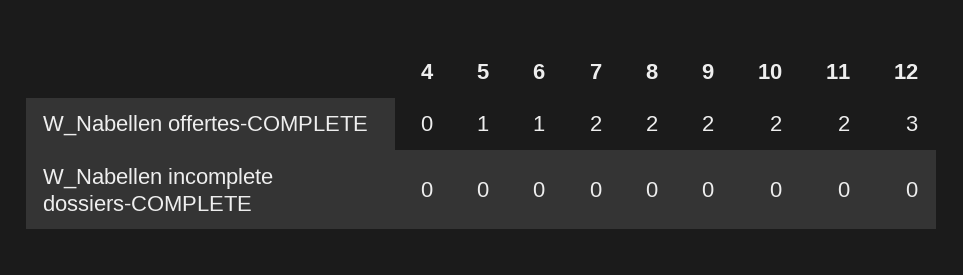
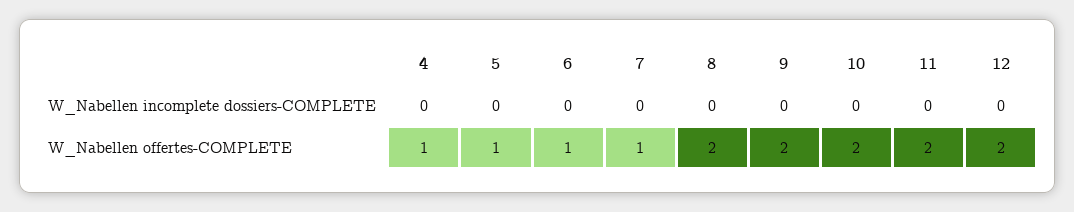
  {
    "4": {
-     "W_Nabellen offertes-COMPLETE": 0,
+     "W_Nabellen offertes-COMPLETE": 1,
      "W_Nabellen incomplete dossiers-COMPLETE": 0
    },
    "5": {
      "W_Nabellen offertes-COMPLETE": 1,
      "W_Nabellen incomplete dossiers-COMPLETE": 0
    },
    "6": {
      "W_Nabellen offertes-COMPLETE": 1,
      "W_Nabellen incomplete dossiers-COMPLETE": 0
    },
    "7": {
-     "W_Nabellen offertes-COMPLETE": 2,
+     "W_Nabellen offertes-COMPLETE": 1,
      "W_Nabellen incomplete dossiers-COMPLETE": 0
    },
    "8": {
      "W_Nabellen offertes-COMPLETE": 2,
      "W_Nabellen incomplete dossiers-COMPLETE": 0
    },
    "9": {
      "W_Nabellen offertes-COMPLETE": 2,
      "W_Nabellen incomplete dossiers-COMPLETE": 0
    },
    "10": {
      "W_Nabellen offertes-COMPLETE": 2,
      "W_Nabellen incomplete dossiers-COMPLETE": 0
    },
    "11": {
      "W_Nabellen offertes-COMPLETE": 2,
      "W_Nabellen incomplete dossiers-COMPLETE": 0
    },
    "12": {
-     "W_Nabellen offertes-COMPLETE": 3,
+     "W_Nabellen offertes-COMPLETE": 2,
      "W_Nabellen incomplete dossiers-COMPLETE": 0
    }
  }

